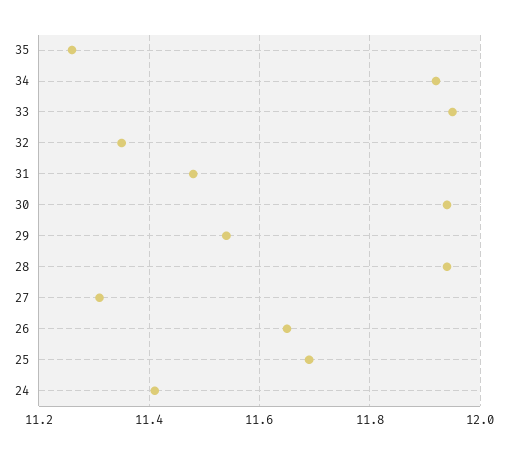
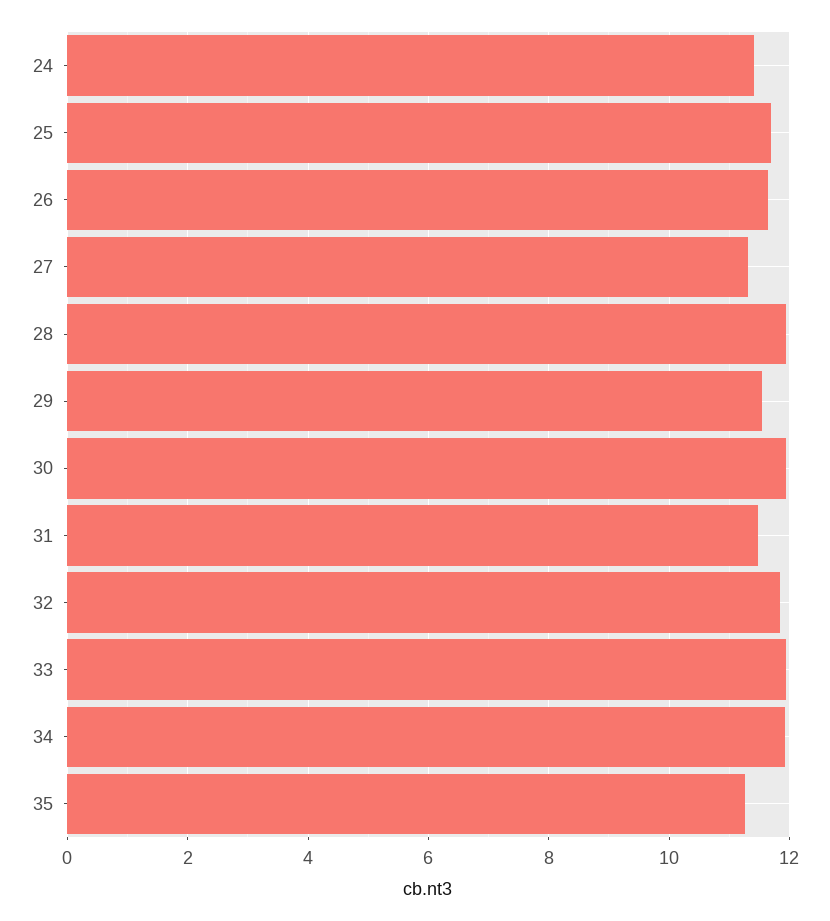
  {
    "35": 11.25,
    "34": 11.9,
    "33": 11.95,
-   "32": 11.35,
+   "32": 11.8,
    "31": 11.5,
    "30": 11.95,
    "29": 11.55,
    "28": 11.95,
    "27": 11.3,
    "26": 11.65,
    "25": 11.7,
    "24": 11.4
  }

